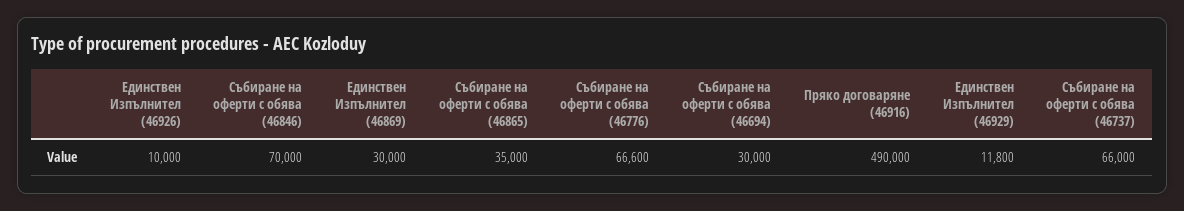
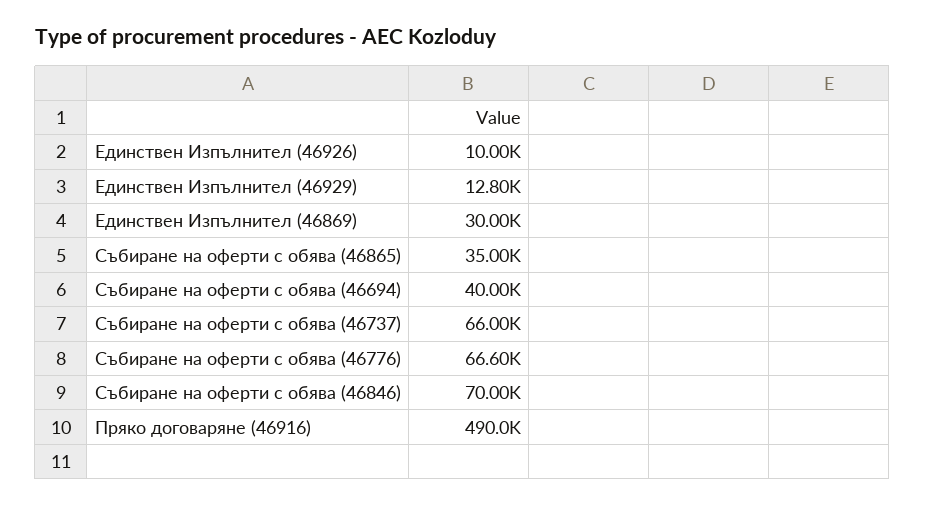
  {
    "Единствен Изпълнител (46926)": 10000,
    "Събиране на оферти с обява (46846)": 70000,
    "Единствен Изпълнител (46869)": 30000,
    "Събиране на оферти с обява (46865)": 35000,
    "Събиране на оферти с обява (46776)": 66600,
-   "Събиране на оферти с обява (46694)": 30000,
+   "Събиране на оферти с обява (46694)": 40000,
    "Пряко договаряне (46916)": 490000,
-   "Единствен Изпълнител (46929)": 11800,
+   "Единствен Изпълнител (46929)": 12800,
    "Събиране на оферти с обява (46737)": 66000
  }

